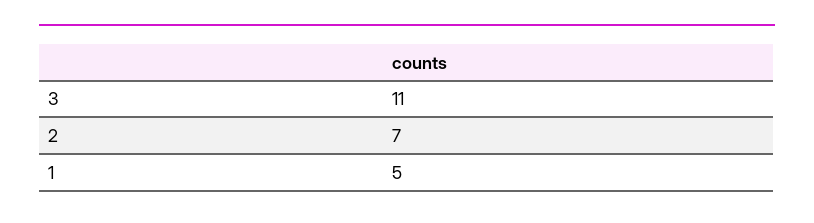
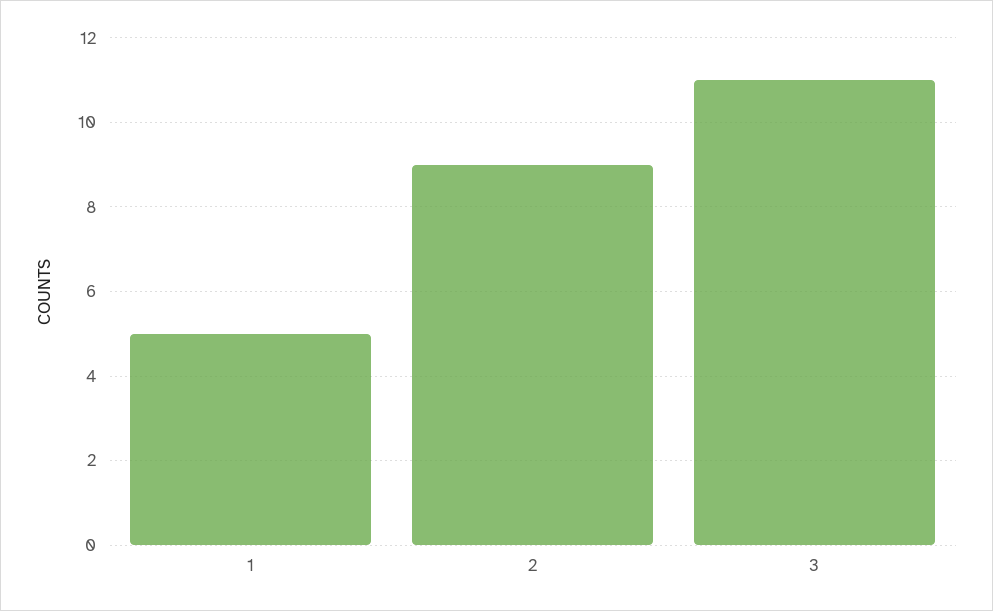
  {
    "3": 11,
-   "2": 7,
+   "2": 9,
    "1": 5
  }

